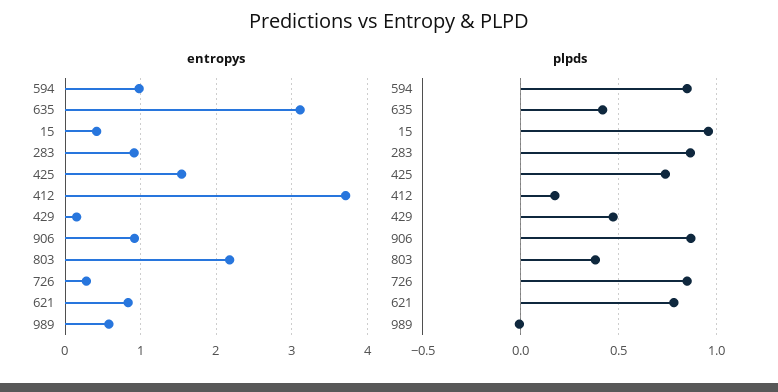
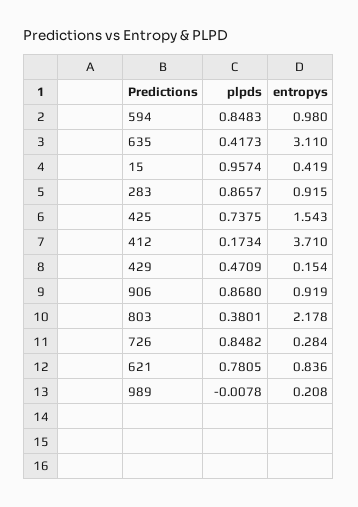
  {
    "entropys": {
      "594": 0.98,
      "635": 3.11,
      "15": 0.419,
      "283": 0.915,
      "425": 1.543,
      "412": 3.71,
      "429": 0.154,
      "906": 0.919,
      "803": 2.178,
      "726": 0.284,
      "621": 0.836,
-     "989": 0.6
+     "989": 0.208
    },
    "plpds": {
      "594": 0.8483,
      "635": 0.4173,
      "15": 0.9574,
      "283": 0.8657,
      "425": 0.7375,
      "412": 0.1734,
      "429": 0.4709,
      "906": 0.868,
      "803": 0.3801,
      "726": 0.8482,
      "621": 0.7805,
      "989": -0.0078
    }
  }

